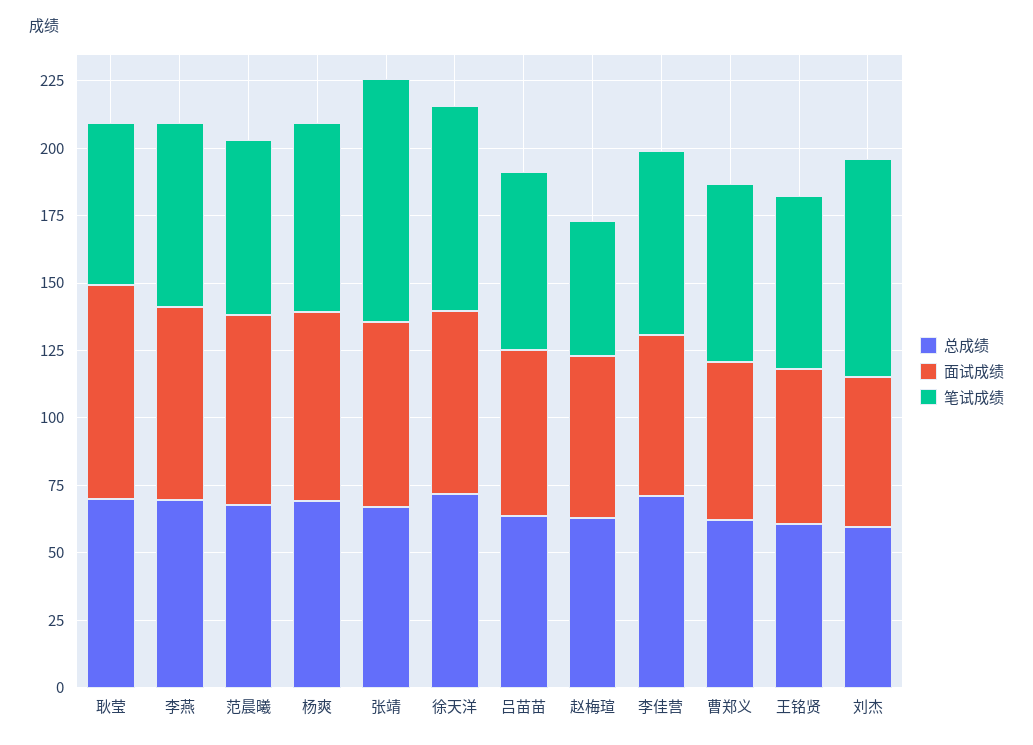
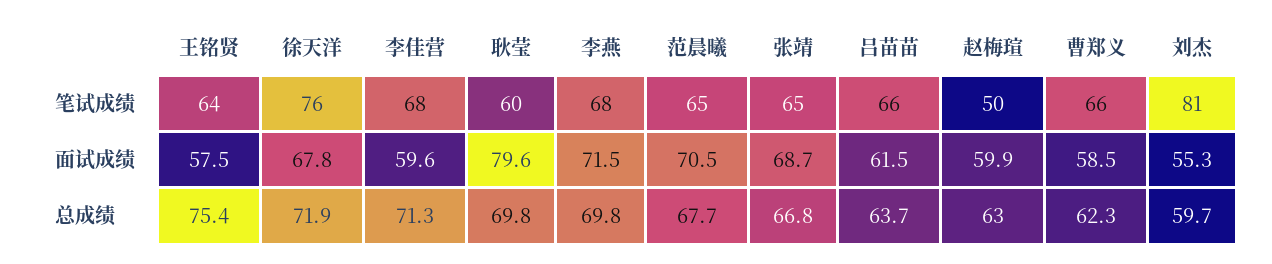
  {
    "总成绩": {
      "耿莹": 69.8,
      "李燕": 69.8,
      "范晨曦": 67.7,
-     "杨爽": 70,
      "张靖": 66.8,
      "徐天洋": 71.9,
      "吕苗苗": 63.7,
      "赵梅瑄": 63,
      "李佳营": 71.3,
      "曹郑义": 62.3,
-     "王铭贤": 60,
+     "王铭贤": 75.4,
      "刘杰": 59.7
    },
    "面试成绩": {
      "耿莹": 79.6,
      "李燕": 71.5,
      "范晨曦": 70.5,
-     "杨爽": 70,
      "张靖": 68.7,
      "徐天洋": 67.8,
      "吕苗苗": 61.5,
      "赵梅瑄": 59.9,
      "李佳营": 59.6,
      "曹郑义": 58.5,
      "王铭贤": 57.5,
      "刘杰": 55.3
    },
    "笔试成绩": {
      "耿莹": 60,
      "李燕": 68,
      "范晨曦": 65,
-     "杨爽": 70,
-     "张靖": 90,
+     "张靖": 65,
      "徐天洋": 76,
      "吕苗苗": 66,
      "赵梅瑄": 50,
      "李佳营": 68,
      "曹郑义": 66,
      "王铭贤": 64,
      "刘杰": 81
    }
  }

